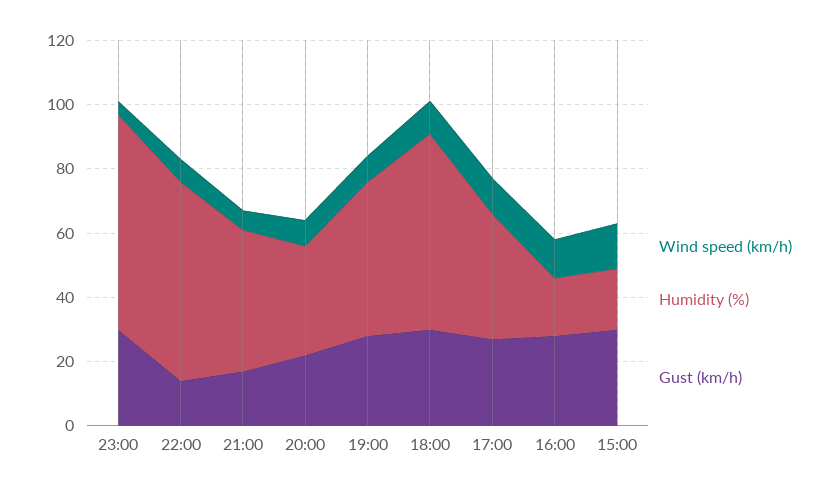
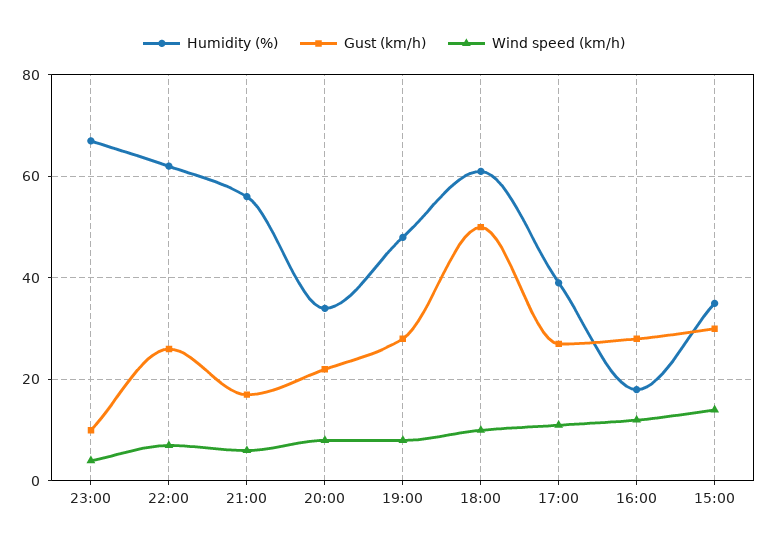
  {
    "Wind speed (km/h)": {
      "23:00": 5,
      "22:00": 5,
      "21:00": 5,
      "20:00": 10,
      "19:00": 10,
      "18:00": 10,
      "17:00": 10,
      "16:00": 10,
      "15:00": 15
    },
    "Humidity (%)": {
      "23:00": 65,
      "22:00": 60,
-     "21:00": 45,
+     "21:00": 55,
      "20:00": 35,
      "19:00": 50,
      "18:00": 60,
      "17:00": 40,
      "16:00": 20,
-     "15:00": 20
+     "15:00": 35
    },
    "Gust (km/h)": {
-     "23:00": 30,
+     "23:00": 10,
-     "22:00": 15,
+     "22:00": 25,
      "21:00": 15,
      "20:00": 20,
      "19:00": 30,
-     "18:00": 30,
+     "18:00": 50,
      "17:00": 25,
      "16:00": 30,
      "15:00": 30
    }
  }

